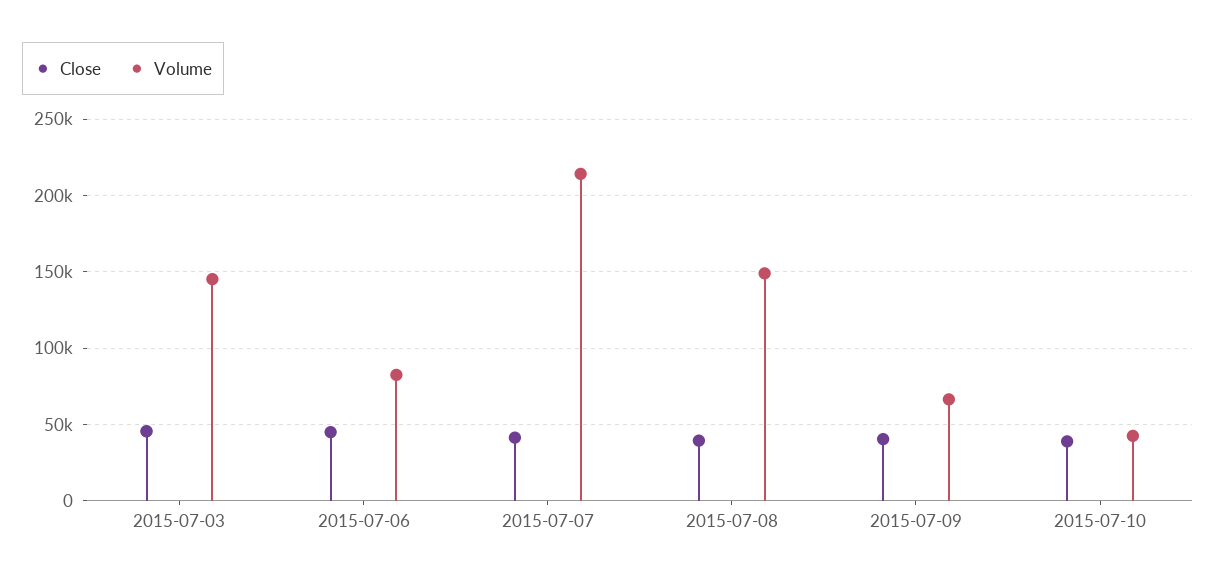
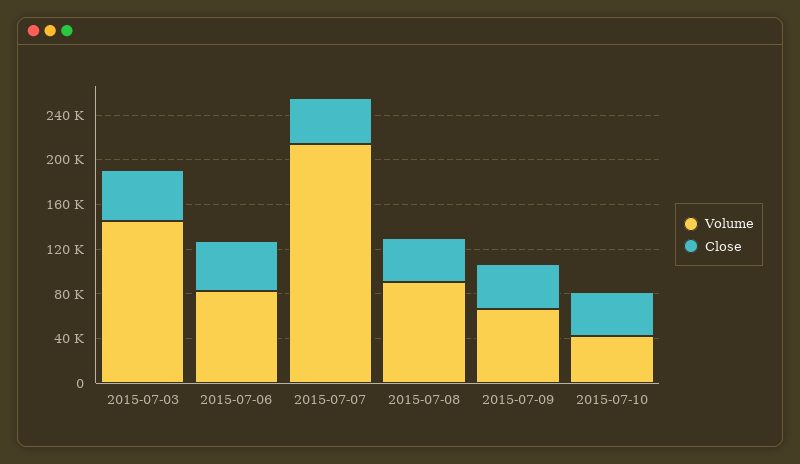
  {
    "Close": {
      "2015-07-03": 45000,
      "2015-07-06": 45000,
      "2015-07-07": 40000,
      "2015-07-08": 40000,
      "2015-07-09": 40000,
      "2015-07-10": 40000
    },
    "Volume": {
      "2015-07-03": 145000,
      "2015-07-06": 85000,
      "2015-07-07": 215000,
-     "2015-07-08": 150000,
+     "2015-07-08": 90000,
      "2015-07-09": 65000,
      "2015-07-10": 45000
    }
  }

